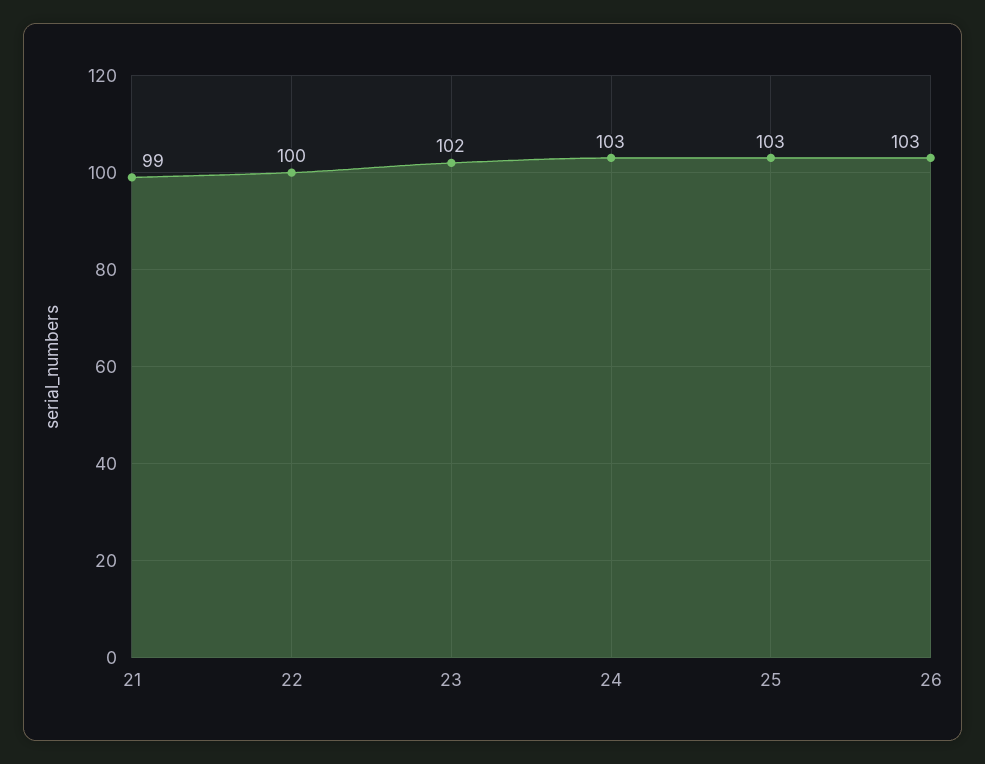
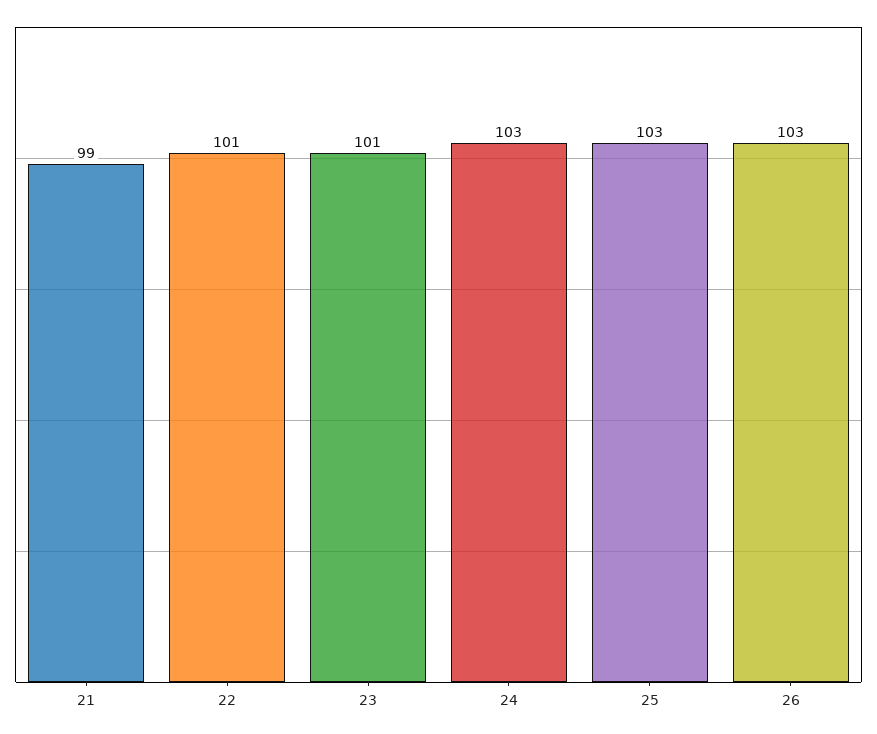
  {
    "21": 99,
-   "22": 100,
+   "22": 101,
-   "23": 102,
+   "23": 101,
    "24": 103,
    "25": 103,
    "26": 103
  }

